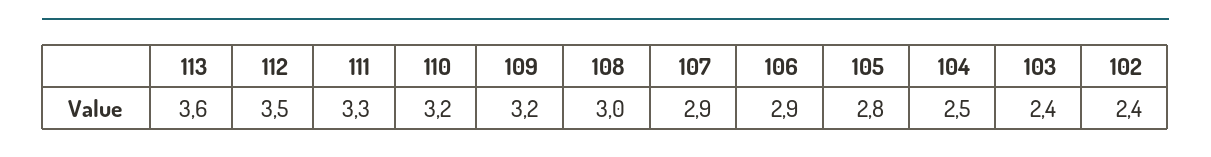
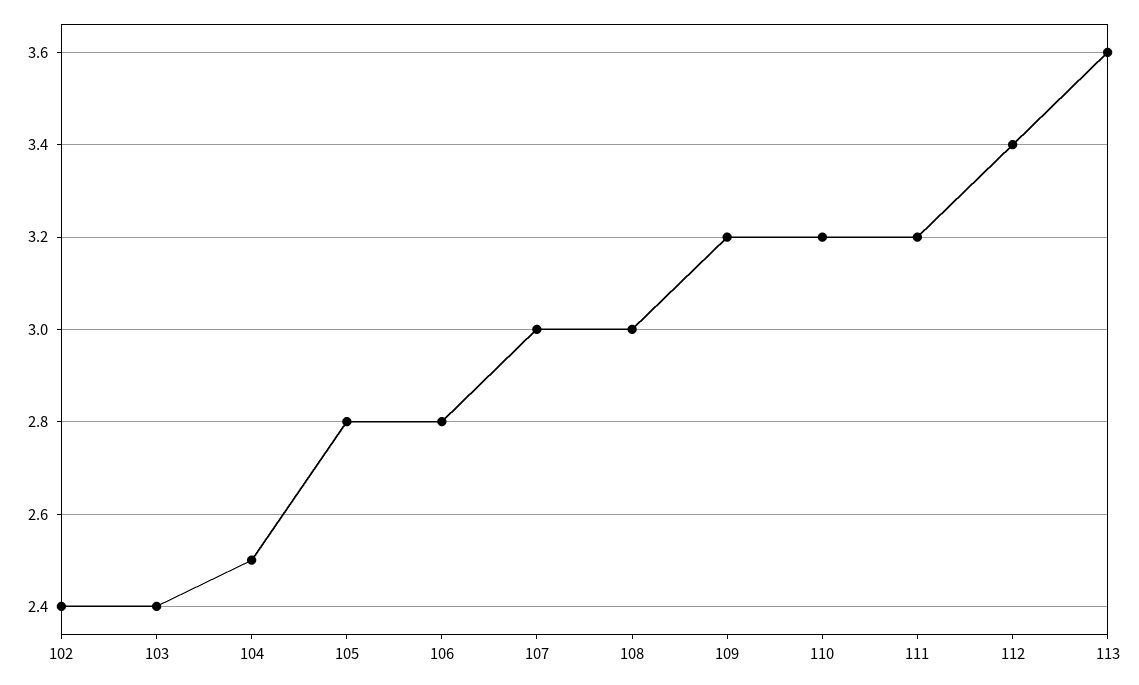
  {
    "113": 3.6,
-   "112": 3.5,
+   "112": 3.4,
-   "111": 3.3,
+   "111": 3.2,
    "110": 3.2,
    "109": 3.2,
    "108": 3,
-   "107": 2.9,
+   "107": 3,
-   "106": 2.9,
+   "106": 2.8,
    "105": 2.8,
    "104": 2.5,
    "103": 2.4,
    "102": 2.4
  }

